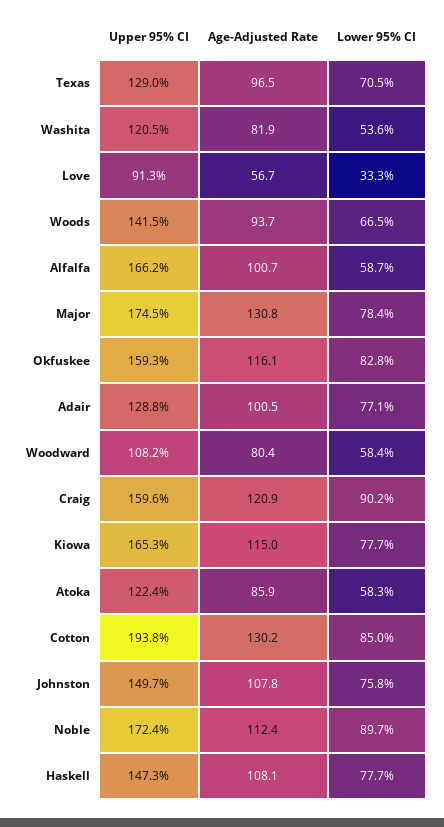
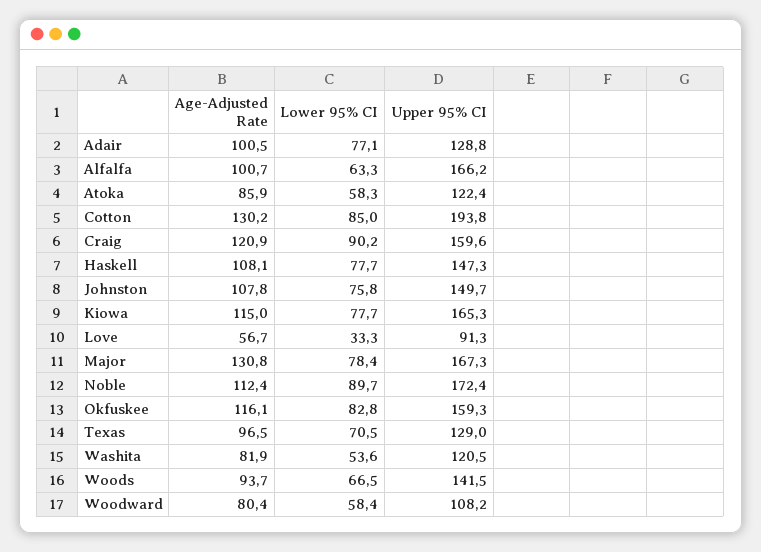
  {
    "Upper 95% CI": {
      "Texas": 129,
      "Washita": 120.5,
      "Love": 91.3,
      "Woods": 141.5,
      "Alfalfa": 166.2,
-     "Major": 174.5,
+     "Major": 167.3,
      "Okfuskee": 159.3,
      "Adair": 128.8,
      "Woodward": 108.2,
      "Craig": 159.6,
      "Kiowa": 165.3,
      "Atoka": 122.4,
      "Cotton": 193.8,
      "Johnston": 149.7,
      "Noble": 172.4,
      "Haskell": 147.3
    },
    "Age-Adjusted Rate": {
      "Texas": 96.5,
      "Washita": 81.9,
      "Love": 56.7,
      "Woods": 93.7,
      "Alfalfa": 100.7,
      "Major": 130.8,
      "Okfuskee": 116.1,
      "Adair": 100.5,
      "Woodward": 80.4,
      "Craig": 120.9,
      "Kiowa": 115,
      "Atoka": 85.9,
      "Cotton": 130.2,
      "Johnston": 107.8,
      "Noble": 112.4,
      "Haskell": 108.1
    },
    "Lower 95% CI": {
      "Texas": 70.5,
      "Washita": 53.6,
      "Love": 33.3,
      "Woods": 66.5,
-     "Alfalfa": 58.7,
+     "Alfalfa": 63.3,
      "Major": 78.4,
      "Okfuskee": 82.8,
      "Adair": 77.1,
      "Woodward": 58.4,
      "Craig": 90.2,
      "Kiowa": 77.7,
      "Atoka": 58.3,
      "Cotton": 85,
      "Johnston": 75.8,
      "Noble": 89.7,
      "Haskell": 77.7
    }
  }

